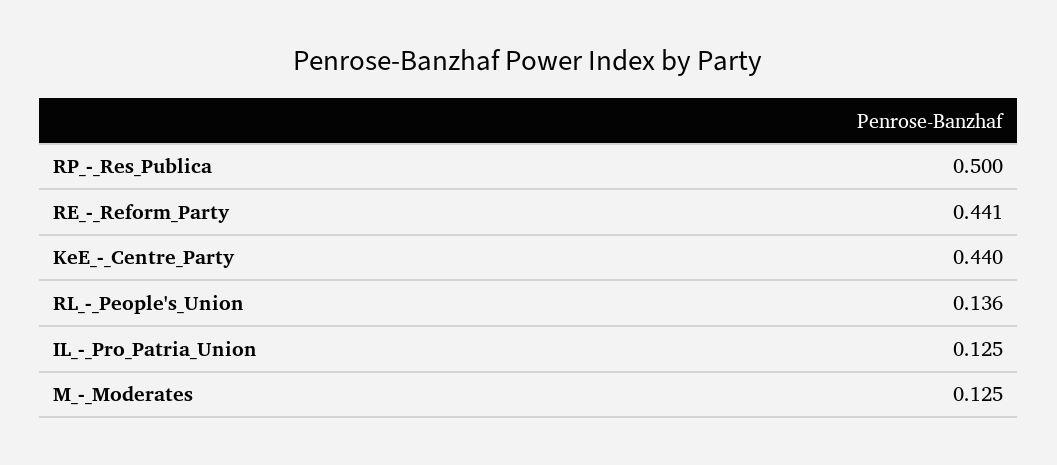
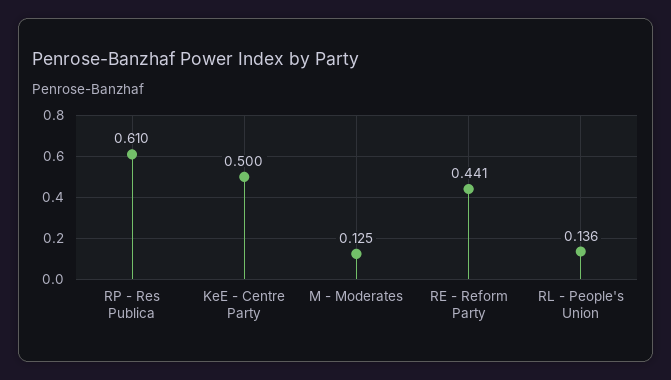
  {
-   "RP_-_Res_Publica": 0.5,
+   "RP_-_Res_Publica": 0.61,
    "RE_-_Reform_Party": 0.441,
-   "KeE_-_Centre_Party": 0.44,
+   "KeE_-_Centre_Party": 0.5,
    "RL_-_People's_Union": 0.136,
-   "IL_-_Pro_Patria_Union": 0.125,
    "M_-_Moderates": 0.125
  }

